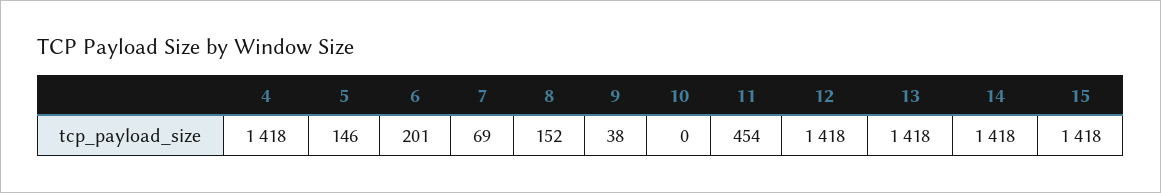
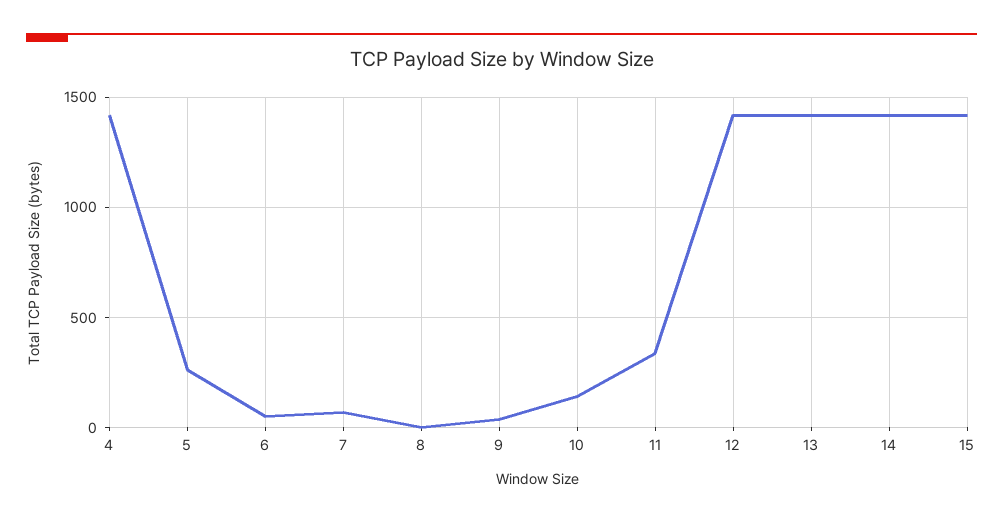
  {
    "4": 1418,
-   "5": 146,
+   "5": 250,
-   "6": 201,
+   "6": 50,
    "7": 69,
-   "8": 152,
+   "8": 0,
    "9": 38,
-   "10": 0,
+   "10": 150,
-   "11": 454,
+   "11": 350,
    "12": 1418,
    "13": 1418,
    "14": 1418,
    "15": 1418
  }

